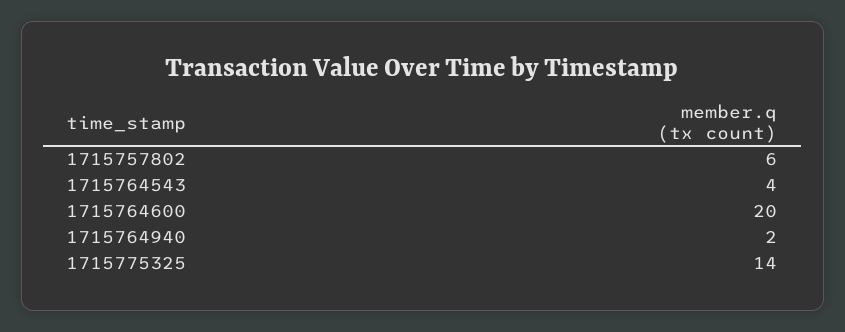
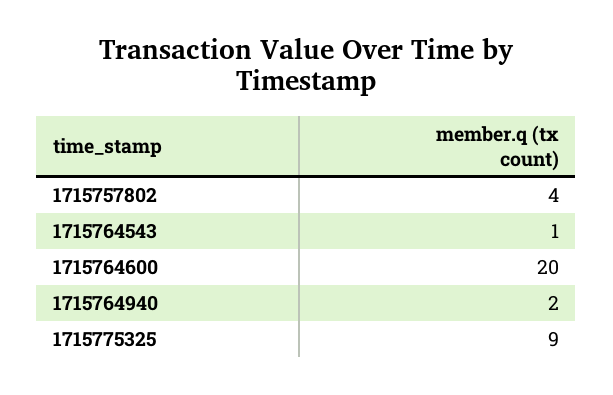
  {
-   "1715757802": 6,
+   "1715757802": 4,
-   "1715764543": 4,
+   "1715764543": 1,
    "1715764600": 20,
    "1715764940": 2,
-   "1715775325": 14
+   "1715775325": 9
  }

